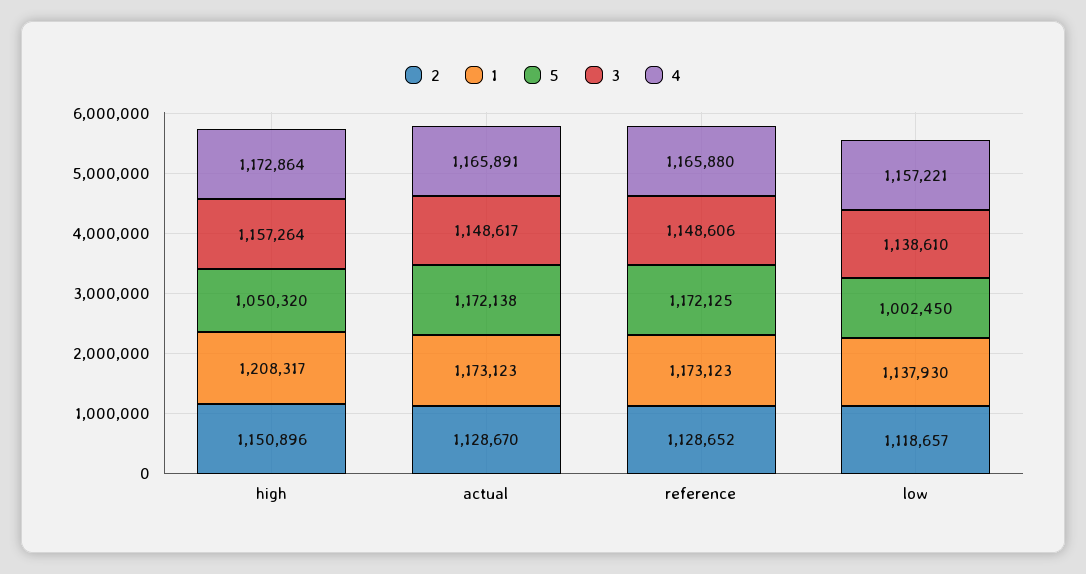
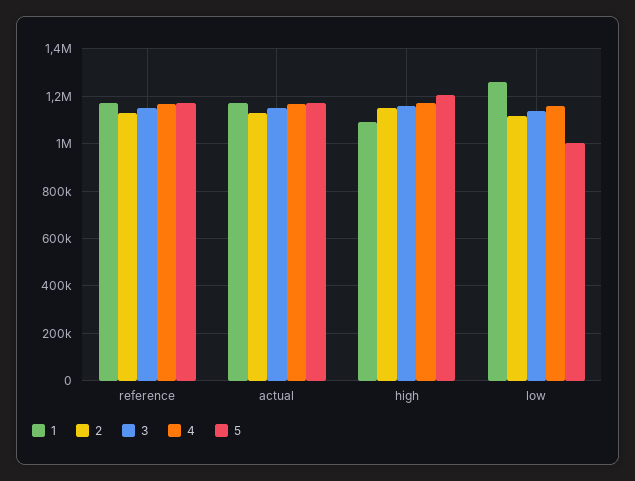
  {
    "2": {
      "high": 1150896,
      "actual": 1128670,
      "reference": 1128652,
      "low": 1118657
    },
    "1": {
-     "high": 1208317,
+     "high": 1100000,
      "actual": 1173123,
      "reference": 1173123,
-     "low": 1137930
+     "low": 1250000
    },
    "5": {
-     "high": 1050320,
+     "high": 1200000,
      "actual": 1172138,
      "reference": 1172125,
      "low": 1002450
    },
    "3": {
      "high": 1157264,
      "actual": 1148617,
      "reference": 1148606,
      "low": 1138610
    },
    "4": {
      "high": 1172864,
      "actual": 1165891,
      "reference": 1165880,
      "low": 1157221
    }
  }

